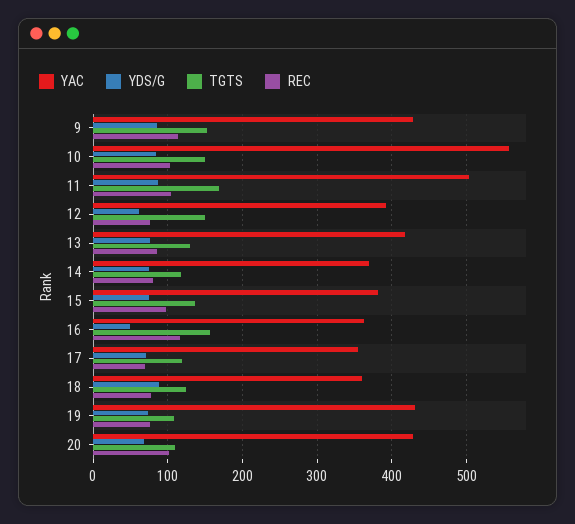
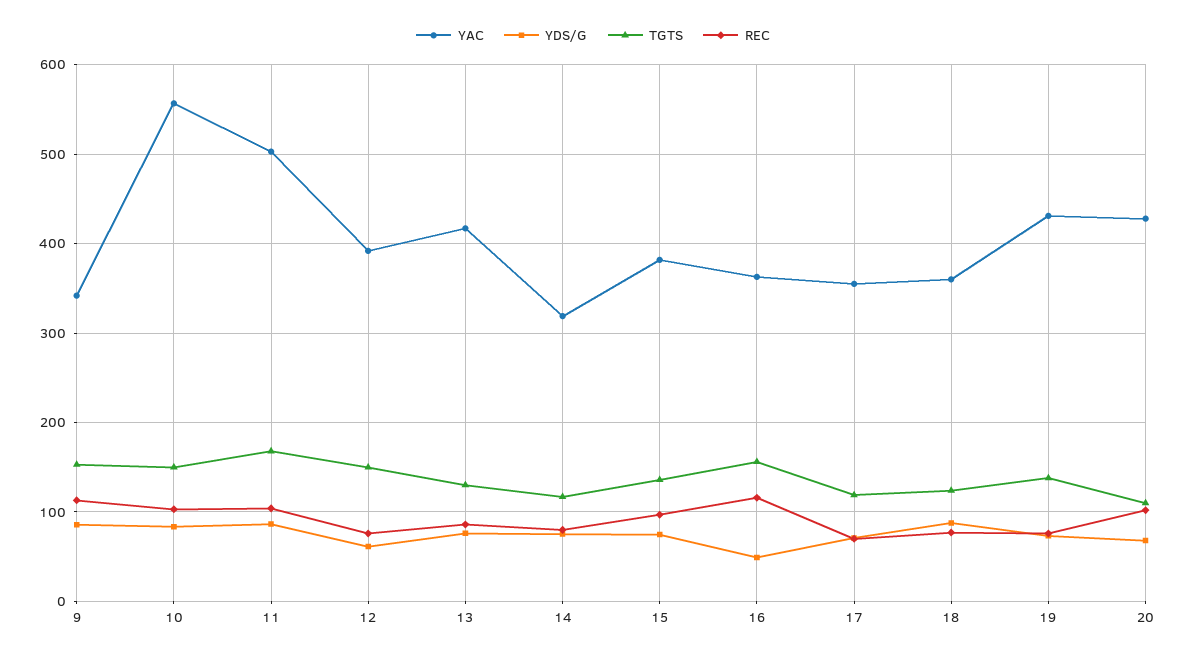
  {
    "YAC": {
-     "9": 430,
+     "9": 340,
      "10": 560,
      "11": 500,
      "12": 390,
      "13": 420,
-     "14": 370,
+     "14": 320,
      "15": 380,
      "16": 360,
      "17": 360,
      "18": 360,
      "19": 430,
      "20": 430
    },
    "YDS/G": {
      "9": 90,
      "10": 80,
      "11": 90,
      "12": 60,
      "13": 80,
      "14": 80,
      "15": 70,
      "16": 50,
      "17": 70,
      "18": 90,
      "19": 70,
      "20": 70
    },
    "TGTS": {
      "9": 150,
      "10": 150,
      "11": 170,
      "12": 150,
      "13": 130,
      "14": 120,
      "15": 140,
      "16": 160,
      "17": 120,
      "18": 120,
-     "19": 110,
+     "19": 140,
      "20": 110
    },
    "REC": {
      "9": 110,
      "10": 100,
      "11": 100,
      "12": 80,
      "13": 90,
      "14": 80,
      "15": 100,
      "16": 120,
      "17": 70,
      "18": 80,
      "19": 80,
      "20": 100
    }
  }

